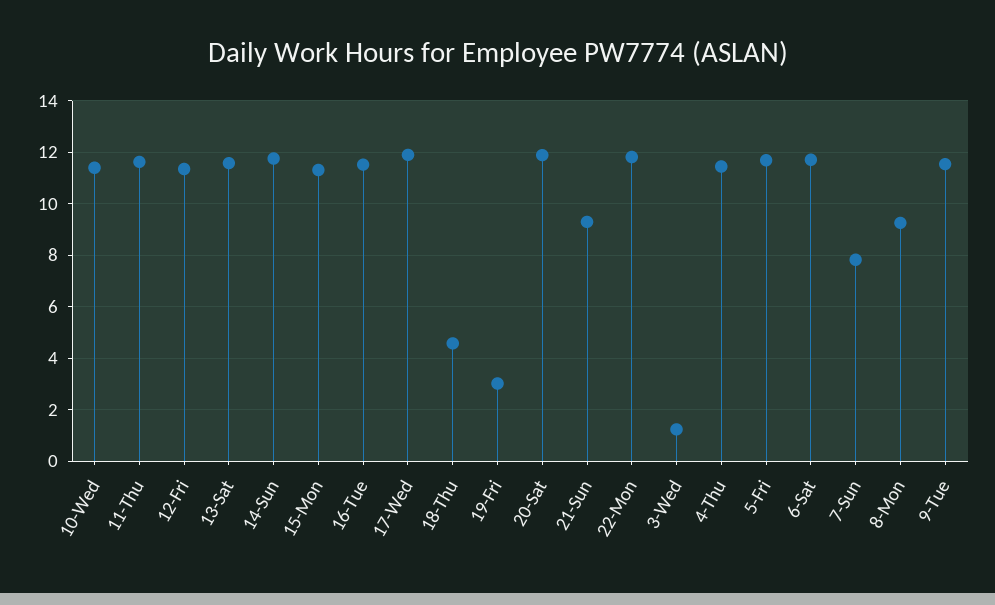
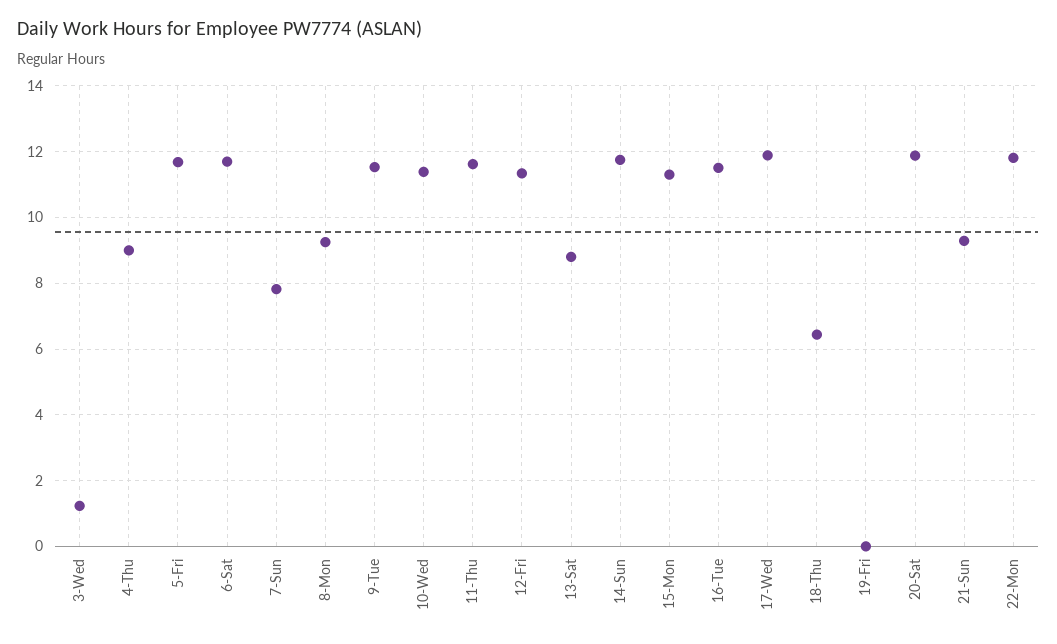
  {
    "10-Wed": 11.4,
    "11-Thu": 11.6,
    "12-Fri": 11.4,
-   "13-Sat": 11.5,
+   "13-Sat": 8.8,
    "14-Sun": 11.8,
    "15-Mon": 11.4,
    "16-Tue": 11.6,
    "17-Wed": 11.8,
-   "18-Thu": 4.5,
+   "18-Thu": 6.4,
-   "19-Fri": 3,
+   "19-Fri": 0,
    "20-Sat": 11.8,
    "21-Sun": 9.2,
    "22-Mon": 11.8,
    "3-Wed": 1.2,
-   "4-Thu": 11.5,
+   "4-Thu": 9,
    "5-Fri": 11.6,
    "6-Sat": 11.8,
    "7-Sun": 7.8,
    "8-Mon": 9.2,
    "9-Tue": 11.6
  }

